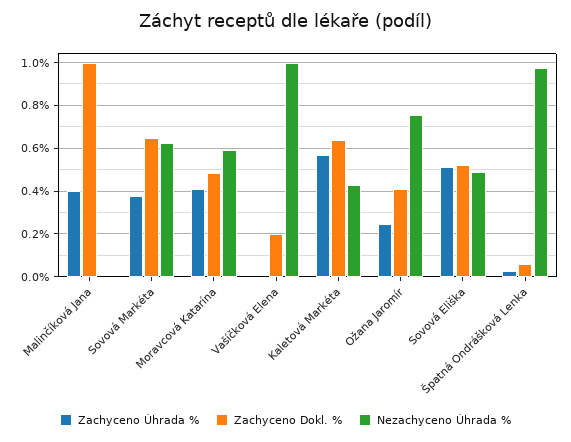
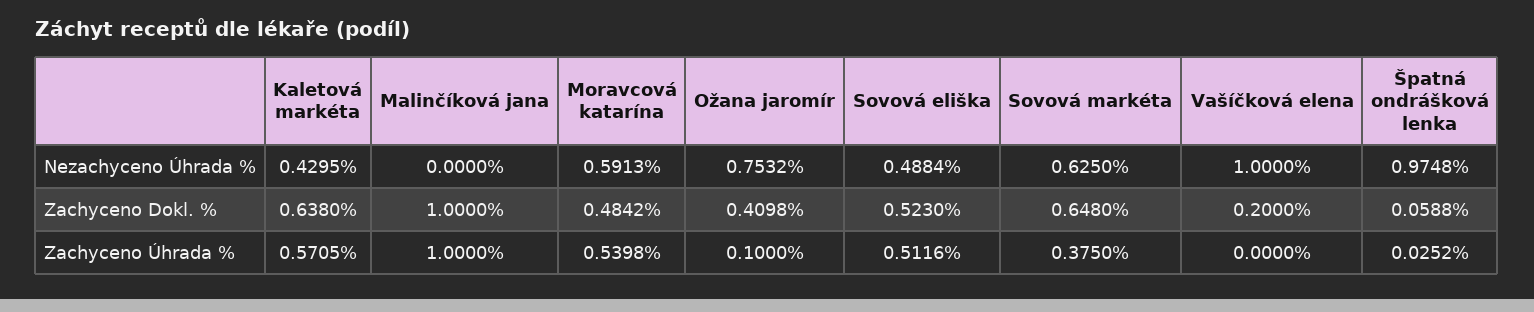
  {
    "Zachyceno Úhrada %": {
-     "Malinčíková Jana": 0.4,
+     "Malinčíková Jana": 1,
      "Sovová Markéta": 0.375,
-     "Moravcová Katarína": 0.4,
+     "Moravcová Katarína": 0.5398,
      "Vašíčková Elena": 0,
      "Kaletová Markéta": 0.5705,
-     "Ožana Jaromír": 0.25,
+     "Ožana Jaromír": 0.1,
      "Sovová Eliška": 0.5116,
      "Špatná Ondrášková Lenka": 0.0252
    },
    "Zachyceno Dokl. %": {
      "Malinčíková Jana": 1,
      "Sovová Markéta": 0.648,
      "Moravcová Katarína": 0.4842,
      "Vašíčková Elena": 0.2,
      "Kaletová Markéta": 0.638,
      "Ožana Jaromír": 0.4098,
      "Sovová Eliška": 0.523,
      "Špatná Ondrášková Lenka": 0.0588
    },
    "Nezachyceno Úhrada %": {
      "Malinčíková Jana": 0,
      "Sovová Markéta": 0.625,
      "Moravcová Katarína": 0.5913,
      "Vašíčková Elena": 1,
      "Kaletová Markéta": 0.4295,
      "Ožana Jaromír": 0.7532,
      "Sovová Eliška": 0.4884,
      "Špatná Ondrášková Lenka": 0.9748
    }
  }

